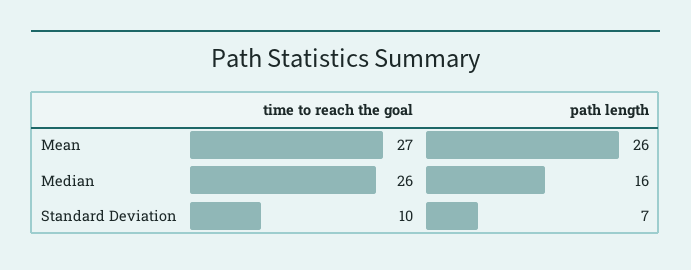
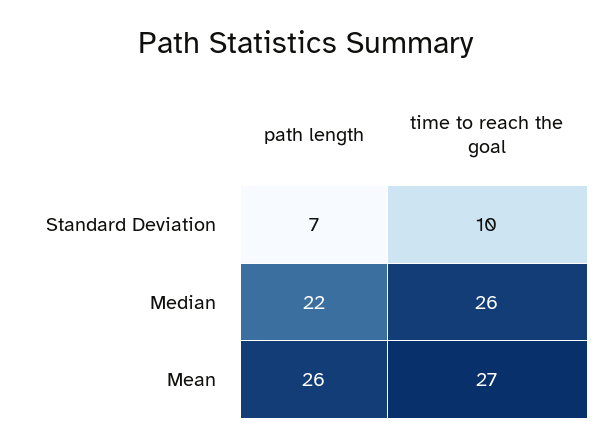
  {
    "time to reach the goal": {
      "Mean": 27,
      "Median": 26,
      "Standard Deviation": 10
    },
    "path length": {
      "Mean": 26,
-     "Median": 16,
+     "Median": 22,
      "Standard Deviation": 7
    }
  }

